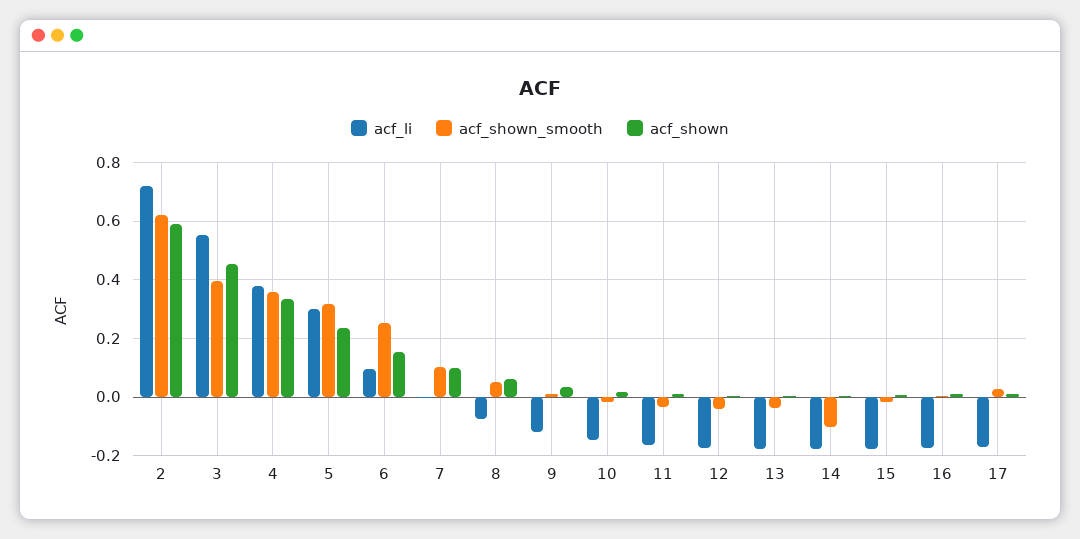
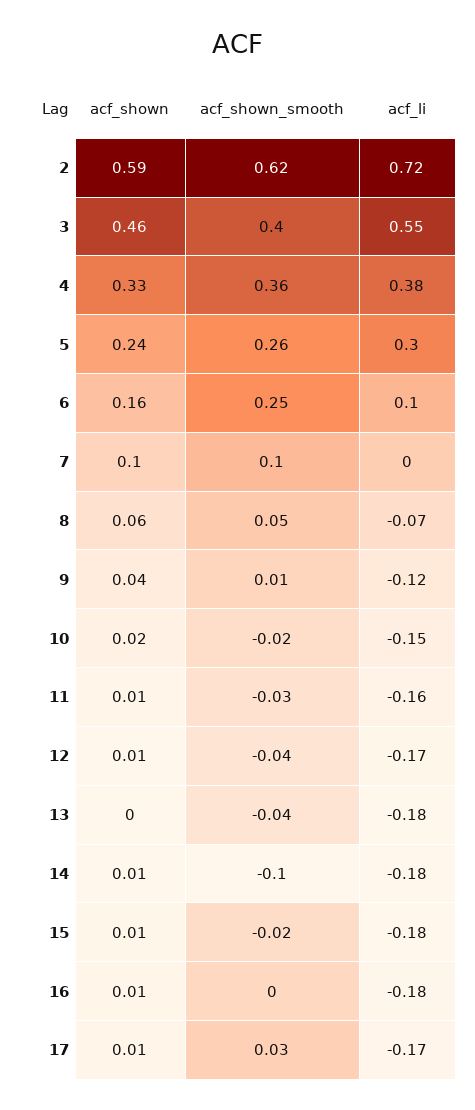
  {
    "acf_li": {
      "2": 0.72,
      "3": 0.55,
      "4": 0.38,
      "5": 0.3,
      "6": 0.1,
      "7": 0,
      "8": -0.07,
      "9": -0.12,
      "10": -0.15,
      "11": -0.16,
      "12": -0.17,
      "13": -0.18,
      "14": -0.18,
      "15": -0.18,
      "16": -0.18,
      "17": -0.17
    },
    "acf_shown_smooth": {
      "2": 0.62,
      "3": 0.4,
      "4": 0.36,
-     "5": 0.325,
+     "5": 0.26,
      "6": 0.25,
      "7": 0.1,
      "8": 0.05,
      "9": 0.01,
      "10": -0.02,
      "11": -0.03,
      "12": -0.04,
      "13": -0.04,
      "14": -0.1,
      "15": -0.02,
      "16": 0,
      "17": 0.03
    },
    "acf_shown": {
      "2": 0.59,
      "3": 0.46,
      "4": 0.33,
      "5": 0.24,
      "6": 0.16,
      "7": 0.1,
      "8": 0.06,
      "9": 0.04,
      "10": 0.02,
      "11": 0.01,
      "12": 0.01,
      "13": 0,
      "14": 0.01,
      "15": 0.01,
      "16": 0.01,
      "17": 0.01
    }
  }

